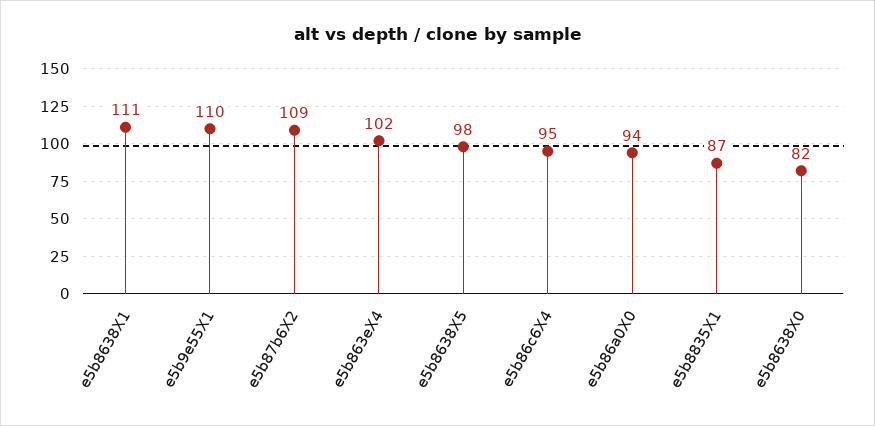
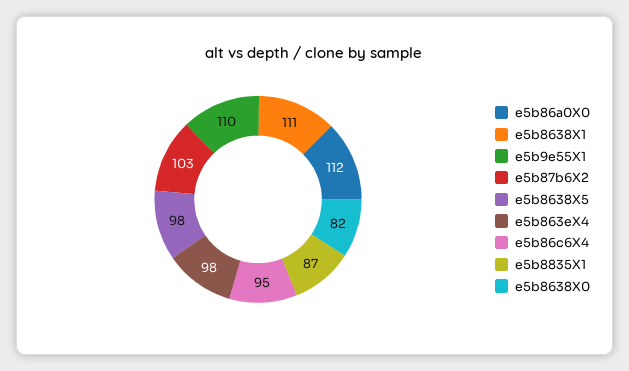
  {
    "e5b8638X1": 111,
    "e5b9e55X1": 110,
-   "e5b87b6X2": 109,
+   "e5b87b6X2": 103,
-   "e5b863eX4": 102,
+   "e5b863eX4": 98,
    "e5b8638X5": 98,
    "e5b86c6X4": 95,
-   "e5b86a0X0": 94,
+   "e5b86a0X0": 112,
    "e5b8835X1": 87,
    "e5b8638X0": 82
  }

